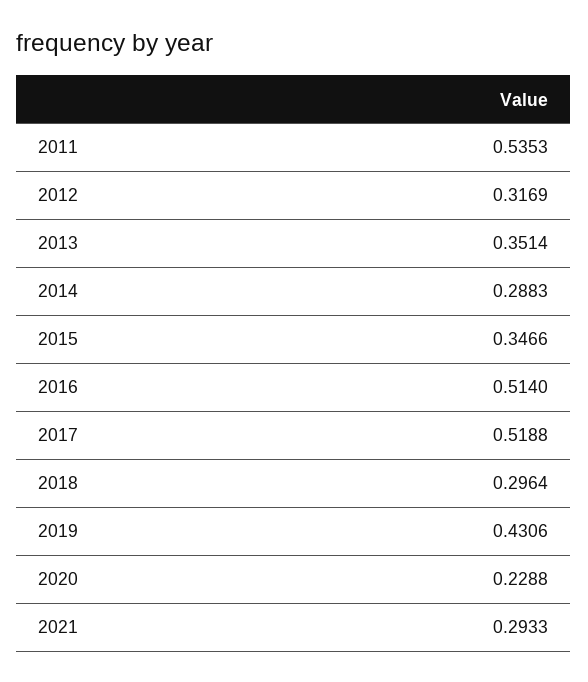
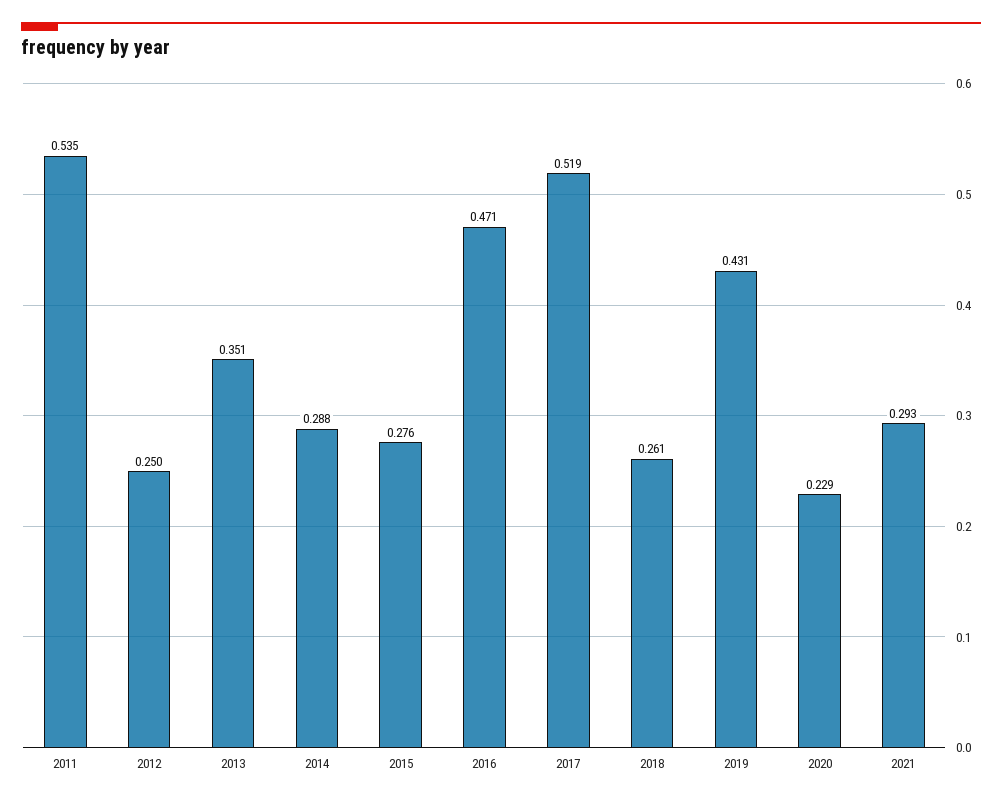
  {
    "2011": 0.5353,
-   "2012": 0.3169,
+   "2012": 0.25,
    "2013": 0.3514,
    "2014": 0.2883,
-   "2015": 0.3466,
+   "2015": 0.276,
-   "2016": 0.514,
+   "2016": 0.471,
    "2017": 0.5188,
-   "2018": 0.2964,
+   "2018": 0.261,
    "2019": 0.4306,
    "2020": 0.2288,
    "2021": 0.2933
  }

